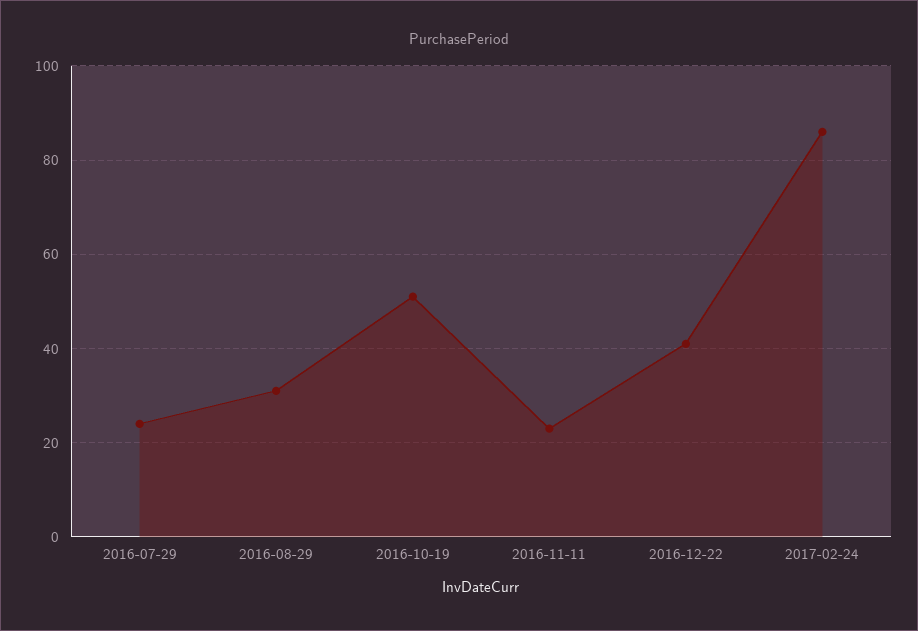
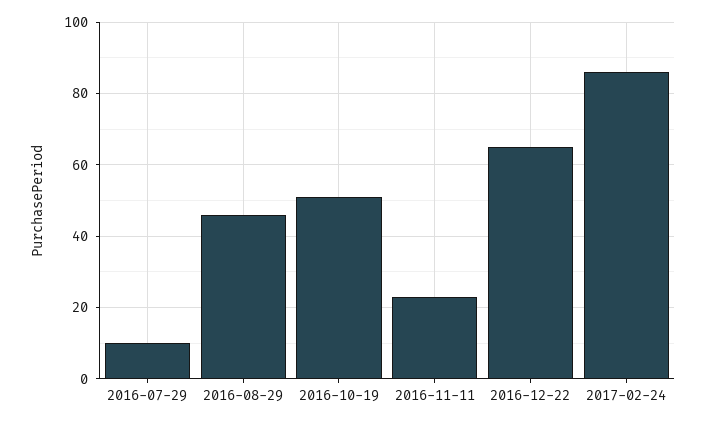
  {
-   "2016-07-29": 25,
+   "2016-07-29": 10,
-   "2016-08-29": 30,
+   "2016-08-29": 45,
    "2016-10-19": 50,
    "2016-11-11": 25,
-   "2016-12-22": 40,
+   "2016-12-22": 65,
    "2017-02-24": 85
  }

